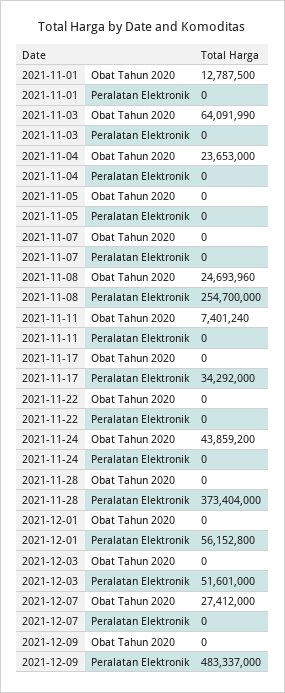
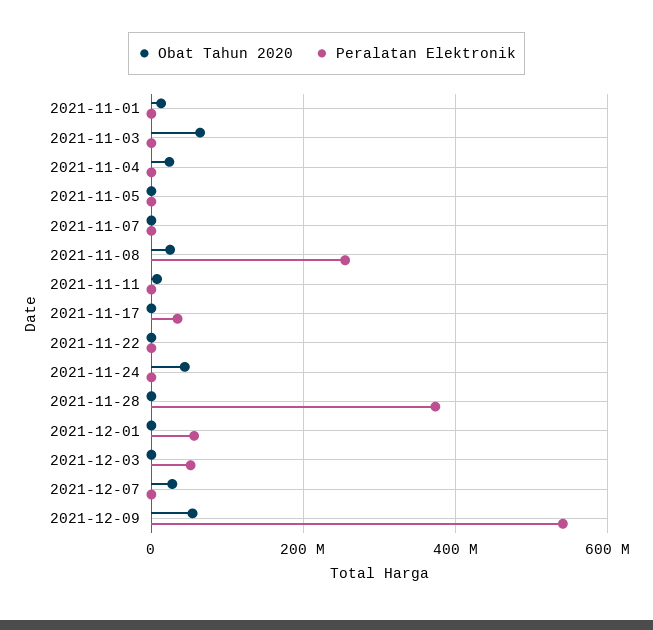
  {
    "Obat Tahun 2020": {
      "2021-11-01": 12787500,
      "2021-11-03": 64091990,
      "2021-11-04": 23653000,
      "2021-11-05": 0,
      "2021-11-07": 0,
      "2021-11-08": 24693960,
      "2021-11-11": 7401240,
      "2021-11-17": 0,
      "2021-11-22": 0,
      "2021-11-24": 43859200,
      "2021-11-28": 0,
      "2021-12-01": 0,
      "2021-12-03": 0,
      "2021-12-07": 27412000,
-     "2021-12-09": 0
+     "2021-12-09": 60000000
    },
    "Peralatan Elektronik": {
      "2021-11-01": 0,
      "2021-11-03": 0,
      "2021-11-04": 0,
      "2021-11-05": 0,
      "2021-11-07": 0,
      "2021-11-08": 254700000,
      "2021-11-11": 0,
      "2021-11-17": 34292000,
      "2021-11-22": 0,
      "2021-11-24": 0,
      "2021-11-28": 373404000,
      "2021-12-01": 56152800,
      "2021-12-03": 51601000,
      "2021-12-07": 0,
-     "2021-12-09": 483337000
+     "2021-12-09": 540000000
    }
  }

